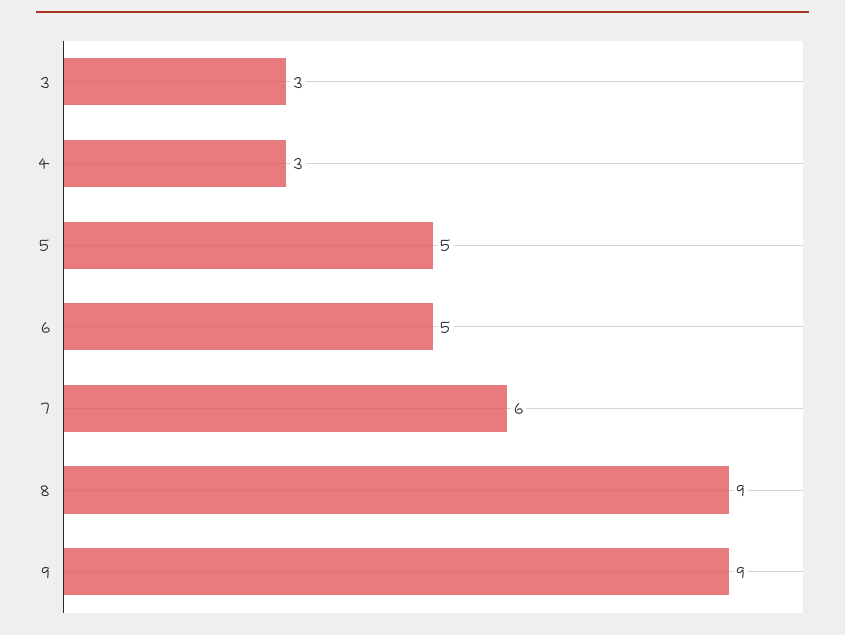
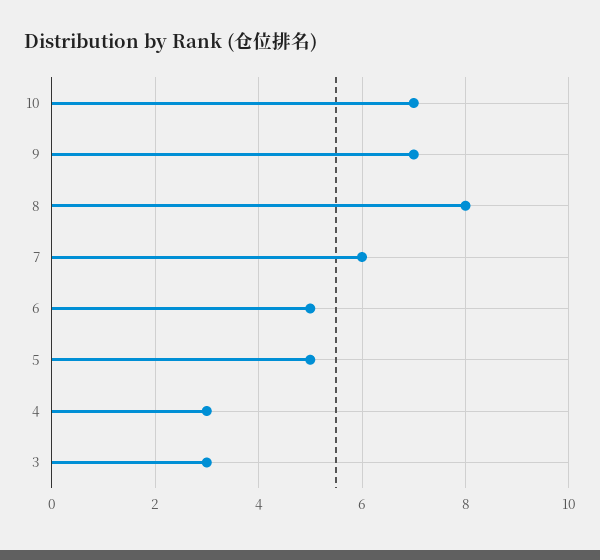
  {
    "3": 3,
    "4": 3,
    "5": 5,
    "6": 5,
    "7": 6,
-   "8": 9,
+   "8": 8,
-   "9": 9
+   "9": 7,
+   "10": 7
  }

